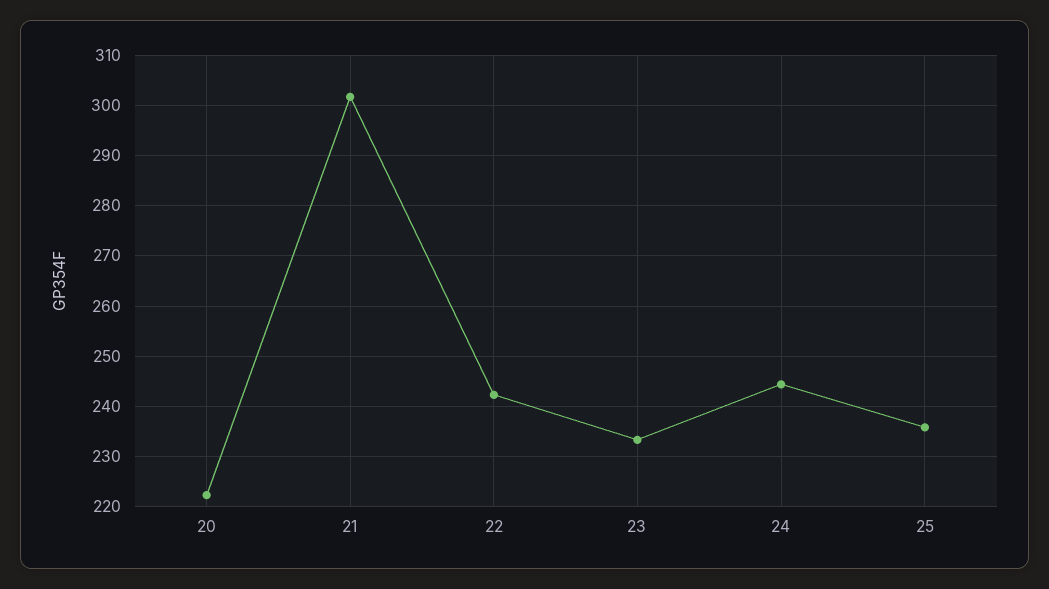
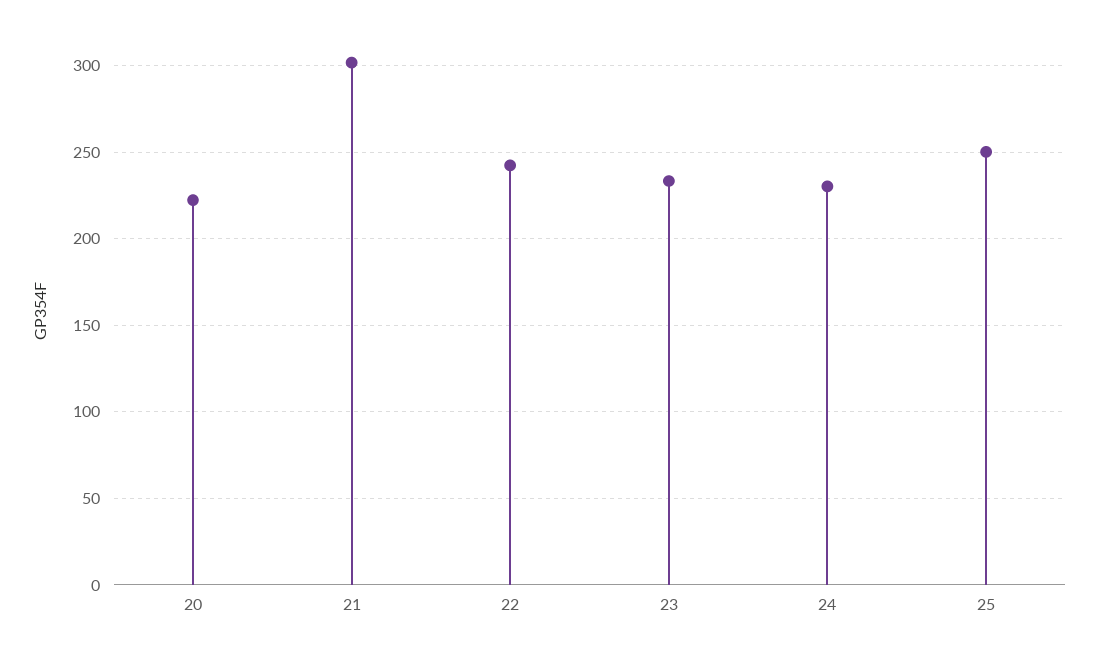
  {
    "20": 222,
    "21": 302,
    "22": 242,
    "23": 234,
-   "24": 244,
+   "24": 230,
-   "25": 236
+   "25": 250
  }

